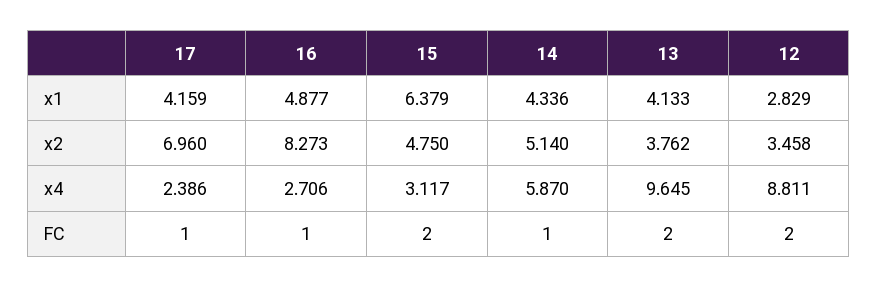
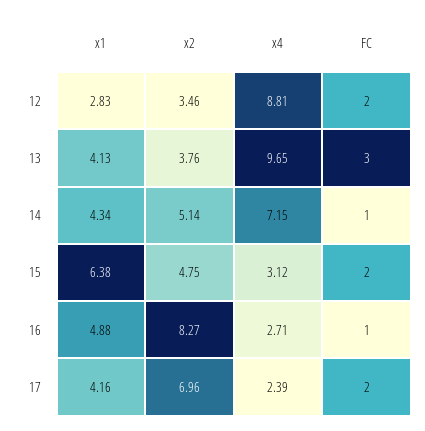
  {
    "17": {
      "x1": 4.159,
      "x2": 6.96,
      "x4": 2.386,
-     "FC": 1
+     "FC": 2
    },
    "16": {
      "x1": 4.877,
      "x2": 8.273,
      "x4": 2.706,
      "FC": 1
    },
    "15": {
      "x1": 6.379,
      "x2": 4.75,
      "x4": 3.117,
      "FC": 2
    },
    "14": {
      "x1": 4.336,
      "x2": 5.14,
-     "x4": 5.87,
+     "x4": 7.15,
      "FC": 1
    },
    "13": {
      "x1": 4.133,
      "x2": 3.762,
      "x4": 9.645,
-     "FC": 2
+     "FC": 3
    },
    "12": {
      "x1": 2.829,
      "x2": 3.458,
      "x4": 8.811,
      "FC": 2
    }
  }

